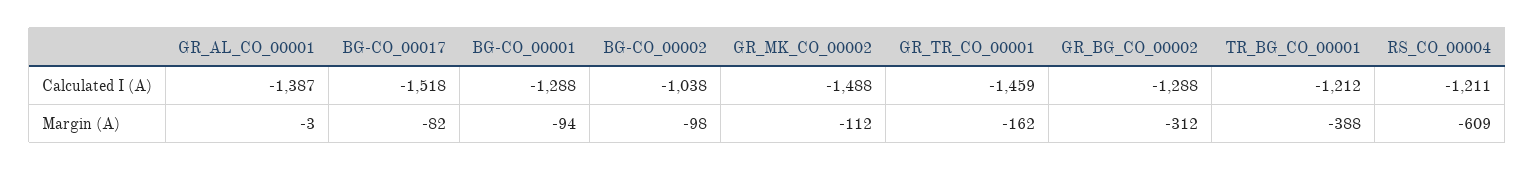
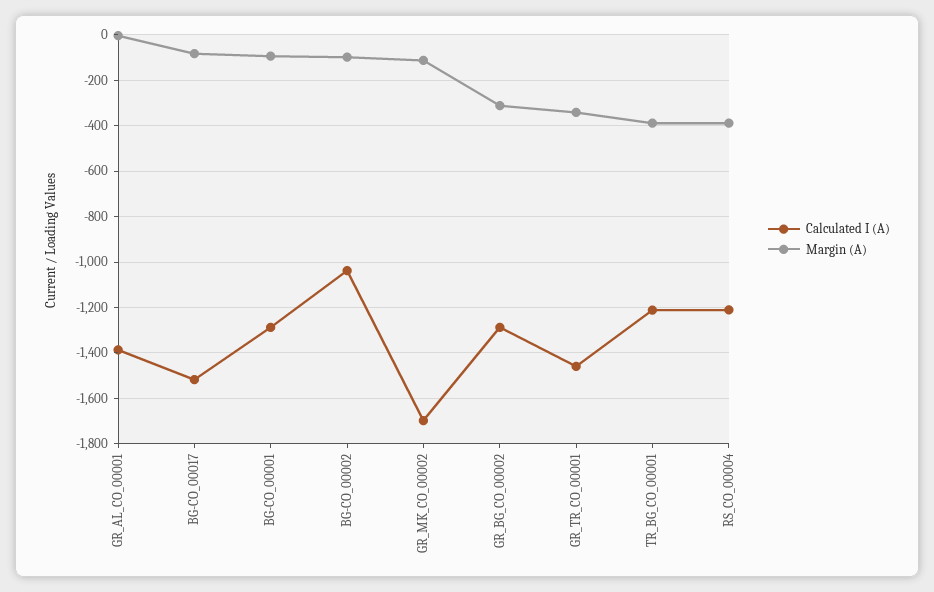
  {
    "Calculated I (A)": {
      "GR_AL_CO_00001": -1387,
      "BG-CO_00017": -1518,
      "BG-CO_00001": -1288,
      "BG-CO_00002": -1038,
-     "GR_MK_CO_00002": -1488,
+     "GR_MK_CO_00002": -1700,
      "GR_TR_CO_00001": -1459,
      "GR_BG_CO_00002": -1288,
      "TR_BG_CO_00001": -1212,
      "RS_CO_00004": -1211
    },
    "Margin (A)": {
      "GR_AL_CO_00001": -3,
      "BG-CO_00017": -82,
      "BG-CO_00001": -94,
      "BG-CO_00002": -98,
      "GR_MK_CO_00002": -112,
-     "GR_TR_CO_00001": -162,
+     "GR_TR_CO_00001": -350,
      "GR_BG_CO_00002": -312,
      "TR_BG_CO_00001": -388,
-     "RS_CO_00004": -609
+     "RS_CO_00004": -400
    }
  }

